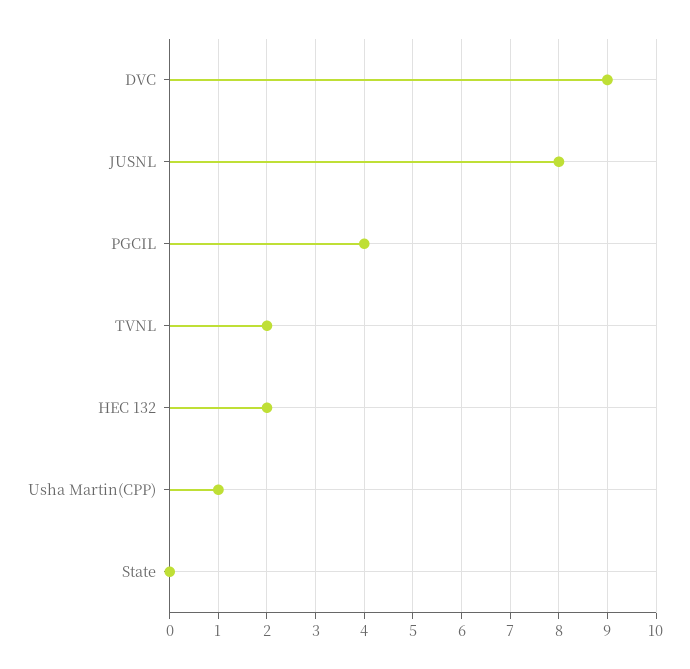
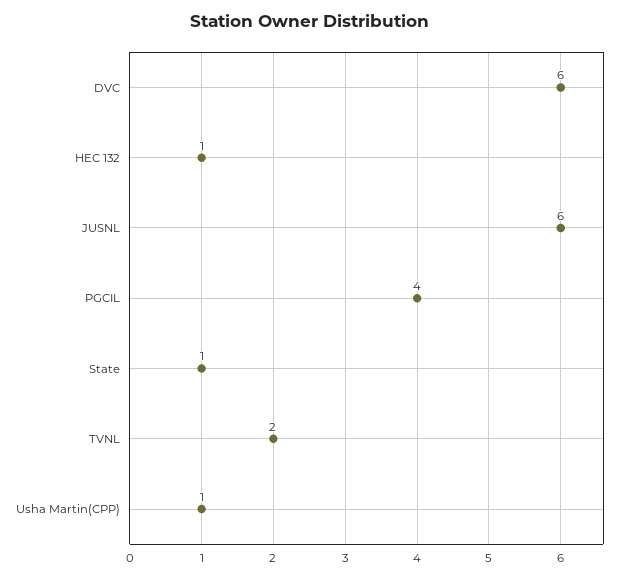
  {
-   "DVC": 9,
+   "DVC": 6,
-   "JUSNL": 8,
+   "JUSNL": 6,
    "PGCIL": 4,
    "TVNL": 2,
-   "HEC 132": 2,
+   "HEC 132": 1,
    "Usha Martin(CPP)": 1,
-   "State": 0
+   "State": 1
  }

